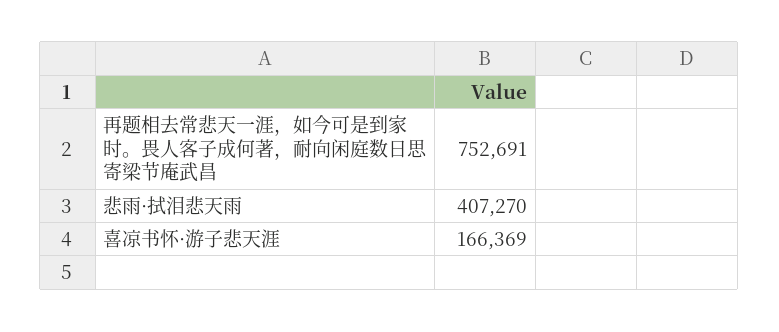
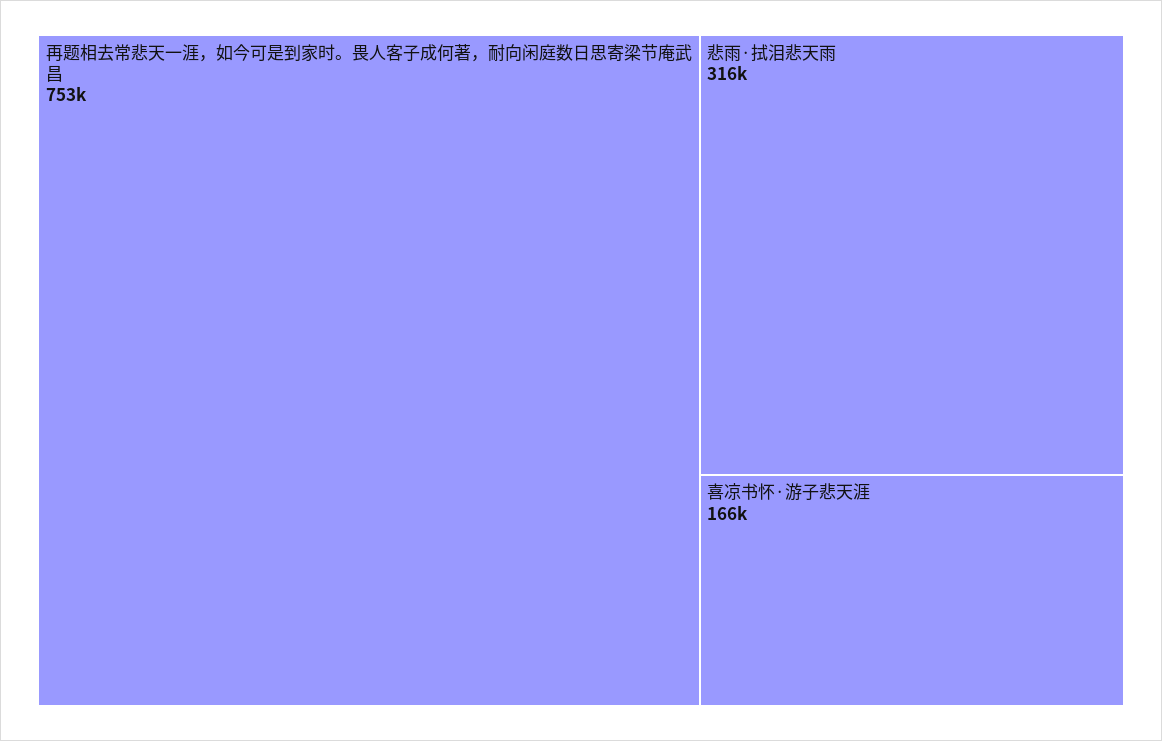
  {
    "再题相去常悲天一涯，如今可是到家时。畏人客子成何著，耐向闲庭数日思寄梁节庵武昌": 752691,
-   "悲雨·拭泪悲天雨": 407270,
+   "悲雨·拭泪悲天雨": 316000,
    "喜凉书怀·游子悲天涯": 166369
  }

